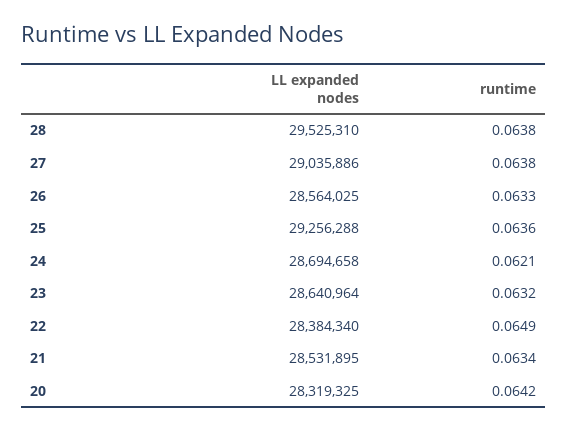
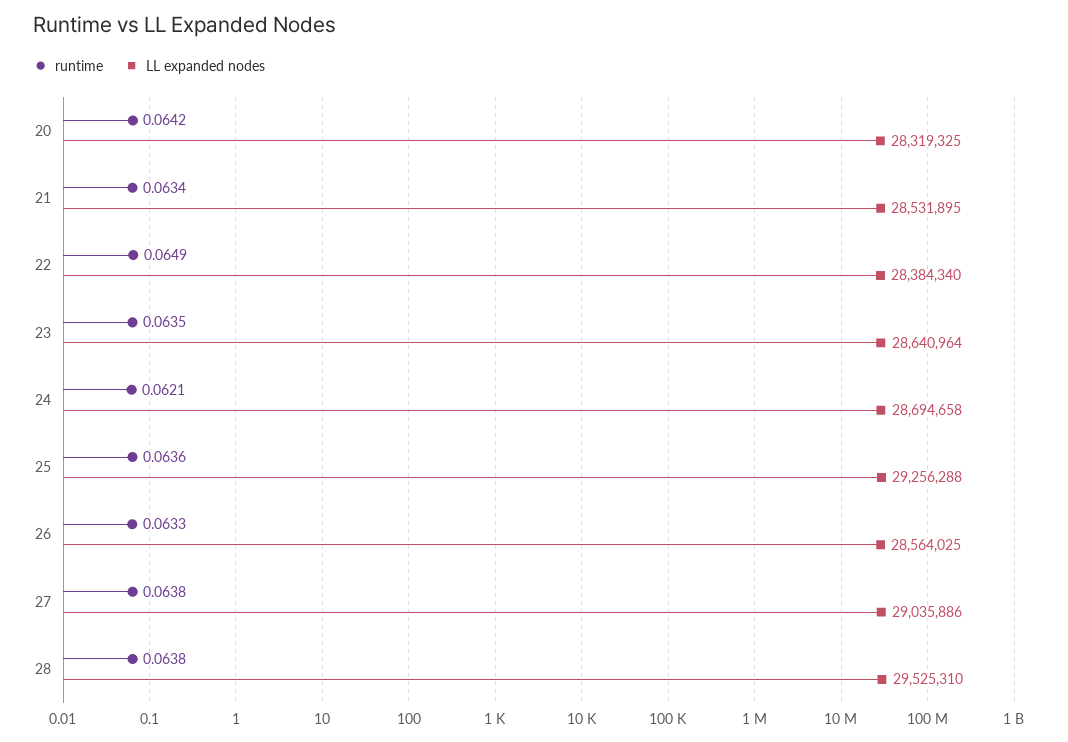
  {
    "LL expanded nodes": {
      "28": 29525310,
      "27": 29035886,
      "26": 28564025,
      "25": 29256288,
      "24": 28694658,
      "23": 28640964,
      "22": 28384340,
      "21": 28531895,
      "20": 28319325
    },
    "runtime": {
      "28": 0.0638,
      "27": 0.0638,
      "26": 0.0633,
      "25": 0.0636,
      "24": 0.0621,
-     "23": 0.0632,
+     "23": 0.0635,
      "22": 0.0649,
      "21": 0.0634,
      "20": 0.0642
    }
  }

